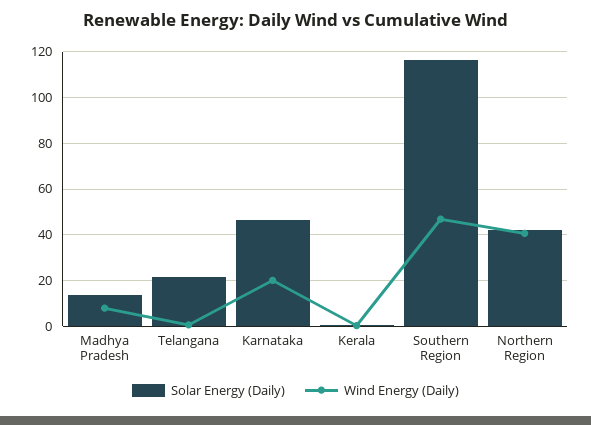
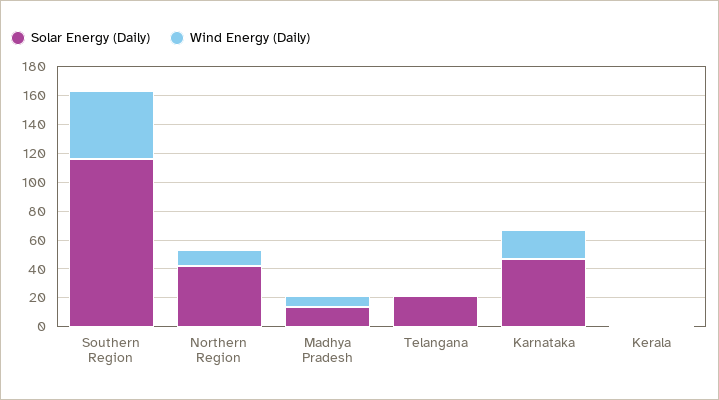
  {
    "Solar Energy (Daily)": {
      "Madhya Pradesh": 15,
      "Telangana": 20,
      "Karnataka": 45,
      "Kerala": 0,
      "Southern Region": 115,
      "Northern Region": 40
    },
    "Wind Energy (Daily)": {
      "Madhya Pradesh": 10,
      "Telangana": 0,
      "Karnataka": 20,
      "Kerala": 0,
      "Southern Region": 45,
-     "Northern Region": 40
+     "Northern Region": 10
    }
  }

